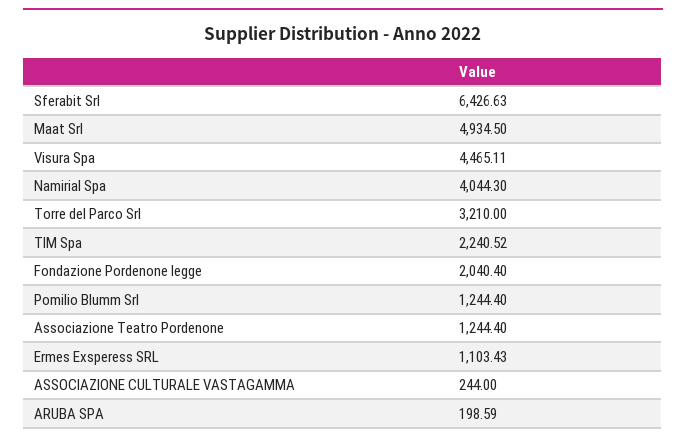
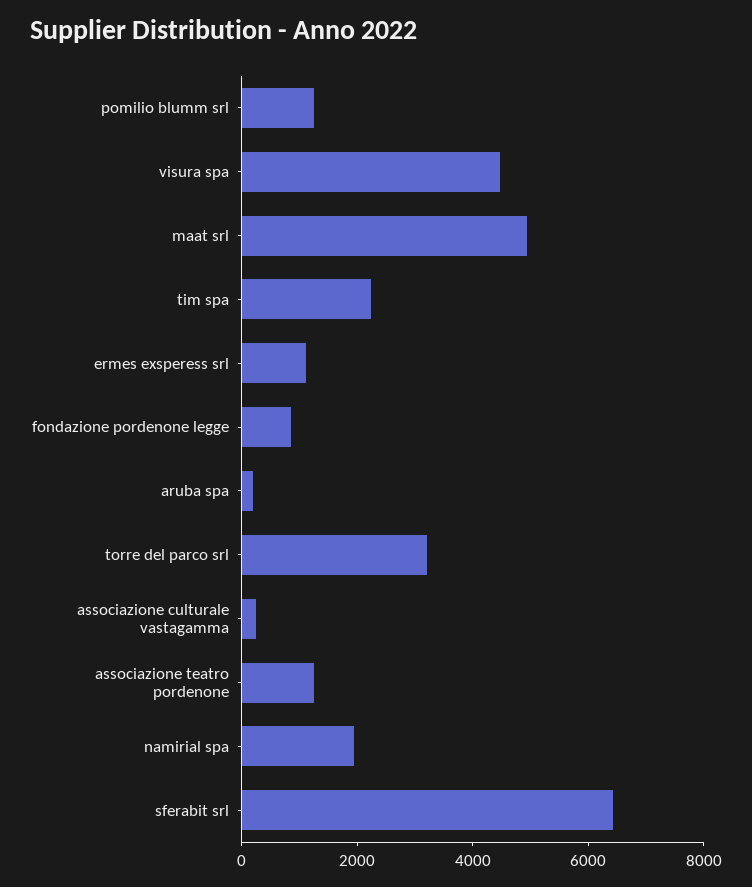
  {
    "Sferabit Srl": 6426.63,
    "Maat Srl": 4934.5,
    "Visura Spa": 4465.11,
-   "Namirial Spa": 4044.3,
+   "Namirial Spa": 2000,
    "Torre del Parco Srl": 3210,
    "TIM Spa": 2240.52,
-   "Fondazione Pordenone legge": 2040.4,
+   "Fondazione Pordenone legge": 1000,
    "Pomilio Blumm Srl": 1244.4,
    "Associazione Teatro Pordenone": 1244.4,
    "Ermes Exsperess SRL": 1103.43,
    "ASSOCIAZIONE CULTURALE VASTAGAMMA": 244,
    "ARUBA SPA": 198.59
  }

